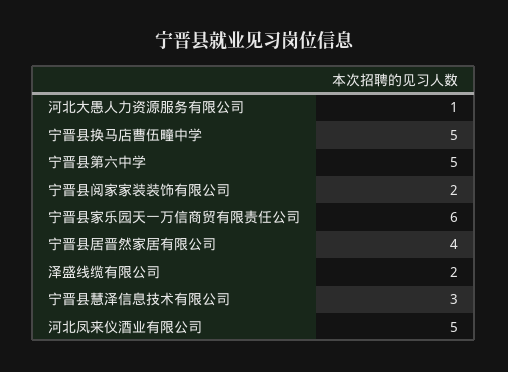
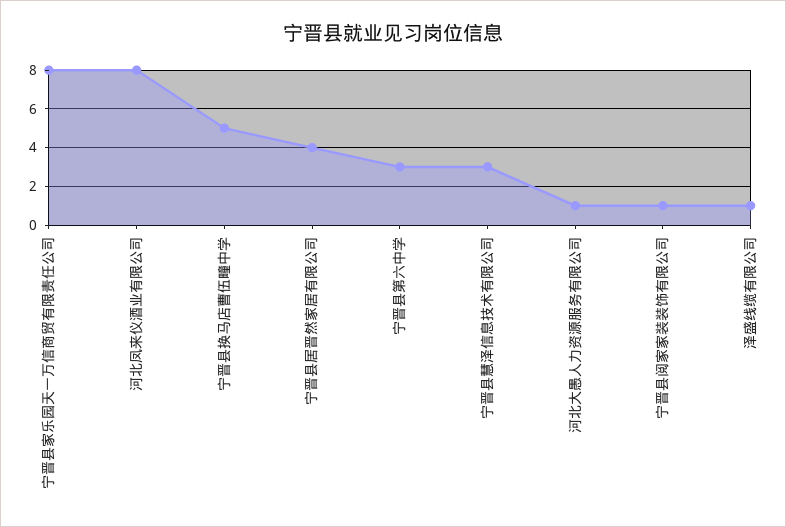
  {
    "河北大愚人力资源服务有限公司": 1,
    "宁晋县换马店曹伍疃中学": 5,
-   "宁晋县第六中学": 5,
+   "宁晋县第六中学": 3,
-   "宁晋县阅家家装装饰有限公司": 2,
+   "宁晋县阅家家装装饰有限公司": 1,
-   "宁晋县家乐园天一万信商贸有限责任公司": 6,
+   "宁晋县家乐园天一万信商贸有限责任公司": 8,
    "宁晋县居晋然家居有限公司": 4,
-   "泽盛线缆有限公司": 2,
+   "泽盛线缆有限公司": 1,
    "宁晋县慧泽信息技术有限公司": 3,
-   "河北凤来仪酒业有限公司": 5
+   "河北凤来仪酒业有限公司": 8
  }

